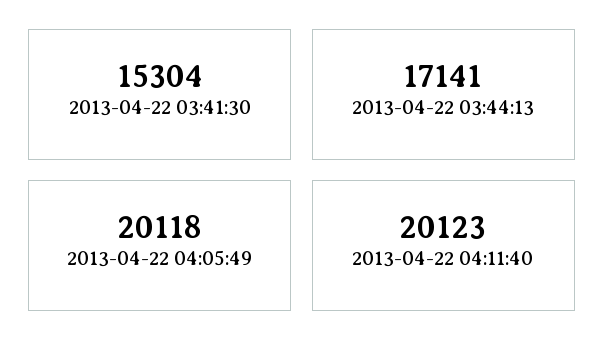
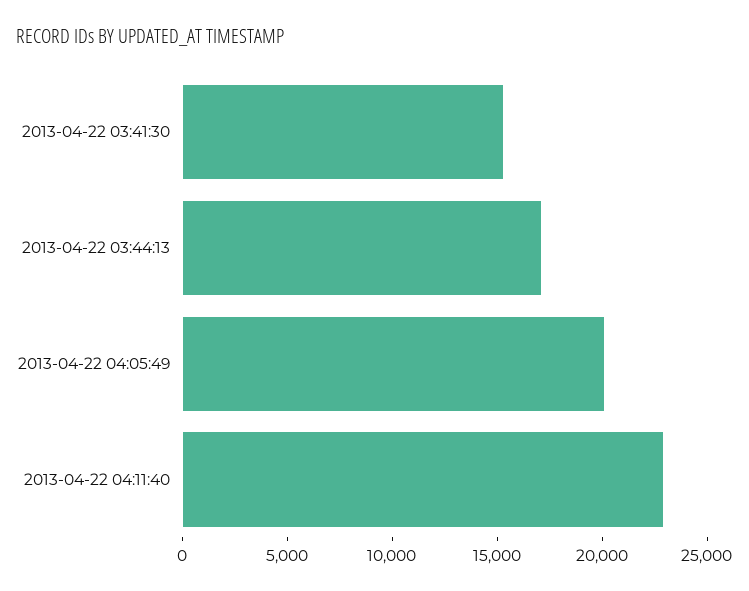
  {
    "2013-04-22 03:41:30": 15304,
    "2013-04-22 03:44:13": 17141,
    "2013-04-22 04:05:49": 20118,
-   "2013-04-22 04:11:40": 20123
+   "2013-04-22 04:11:40": 23000
  }

